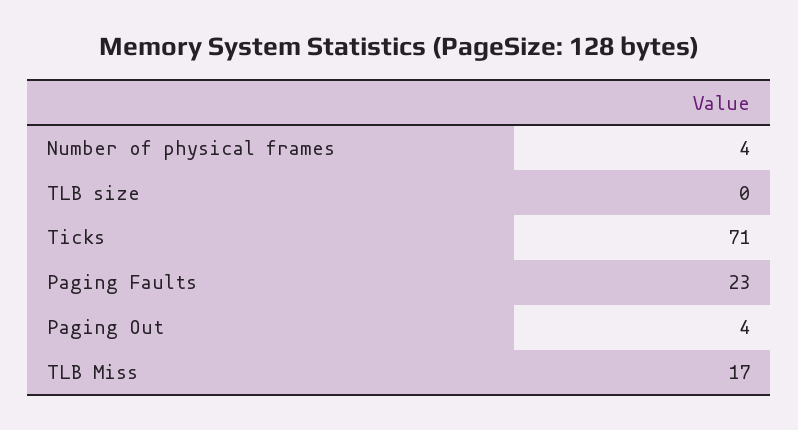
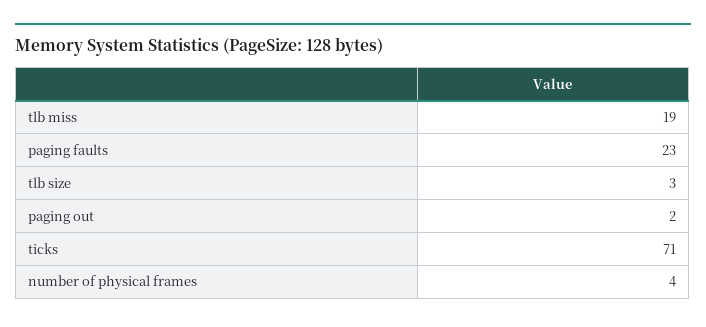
  {
    "Number of physical frames": 4,
-   "TLB size": 0,
+   "TLB size": 3,
    "Ticks": 71,
    "Paging Faults": 23,
-   "Paging Out": 4,
+   "Paging Out": 2,
-   "TLB Miss": 17
+   "TLB Miss": 19
  }

